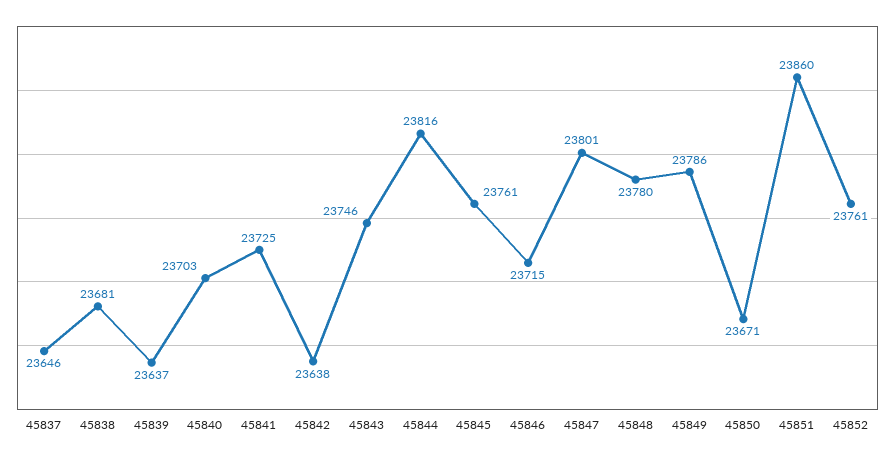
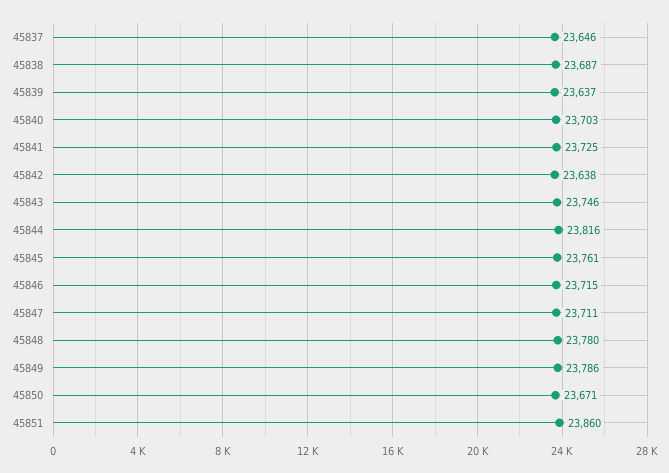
  {
    "45837": 23646,
-   "45838": 23681,
+   "45838": 23687,
    "45839": 23637,
    "45840": 23703,
    "45841": 23725,
    "45842": 23638,
    "45843": 23746,
    "45844": 23816,
    "45845": 23761,
    "45846": 23715,
-   "45847": 23801,
+   "45847": 23711,
    "45848": 23780,
    "45849": 23786,
    "45850": 23671,
-   "45851": 23860,
+   "45851": 23860
-   "45852": 23761
  }

